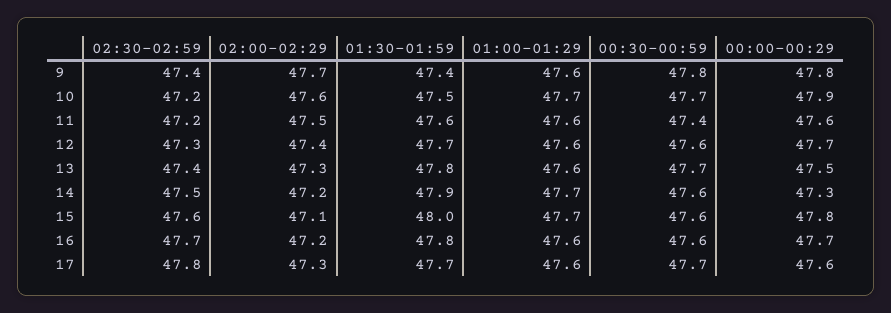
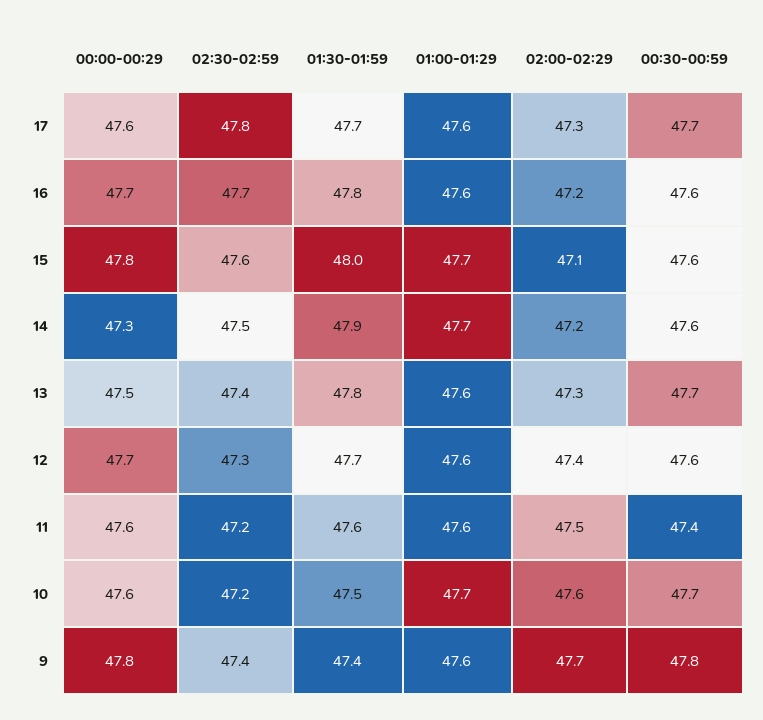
  {
    "02:30-02:59": {
      "9": 47.4,
      "10": 47.2,
      "11": 47.2,
      "12": 47.3,
      "13": 47.4,
      "14": 47.5,
      "15": 47.6,
      "16": 47.7,
      "17": 47.8
    },
    "02:00-02:29": {
      "9": 47.7,
      "10": 47.6,
      "11": 47.5,
      "12": 47.4,
      "13": 47.3,
      "14": 47.2,
      "15": 47.1,
      "16": 47.2,
      "17": 47.3
    },
    "01:30-01:59": {
      "9": 47.4,
      "10": 47.5,
      "11": 47.6,
      "12": 47.7,
      "13": 47.8,
      "14": 47.9,
      "15": 48,
      "16": 47.8,
      "17": 47.7
    },
    "01:00-01:29": {
      "9": 47.6,
      "10": 47.7,
      "11": 47.6,
      "12": 47.6,
      "13": 47.6,
      "14": 47.7,
      "15": 47.7,
      "16": 47.6,
      "17": 47.6
    },
    "00:30-00:59": {
      "9": 47.8,
      "10": 47.7,
      "11": 47.4,
      "12": 47.6,
      "13": 47.7,
      "14": 47.6,
      "15": 47.6,
      "16": 47.6,
      "17": 47.7
    },
    "00:00-00:29": {
      "9": 47.8,
-     "10": 47.9,
+     "10": 47.6,
      "11": 47.6,
      "12": 47.7,
      "13": 47.5,
      "14": 47.3,
      "15": 47.8,
      "16": 47.7,
      "17": 47.6
    }
  }

